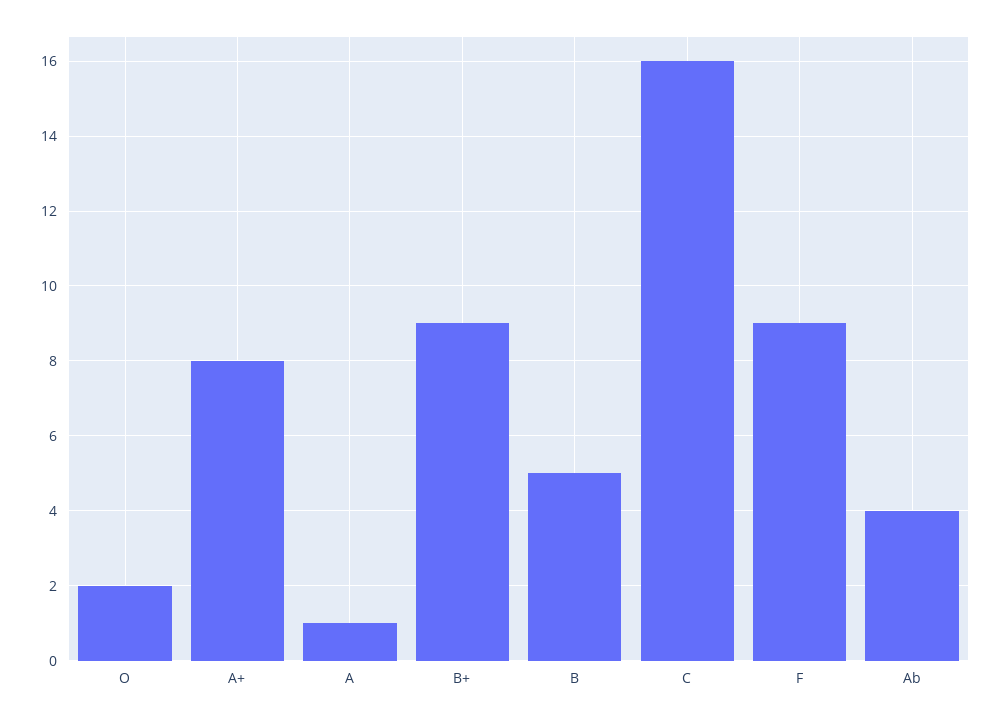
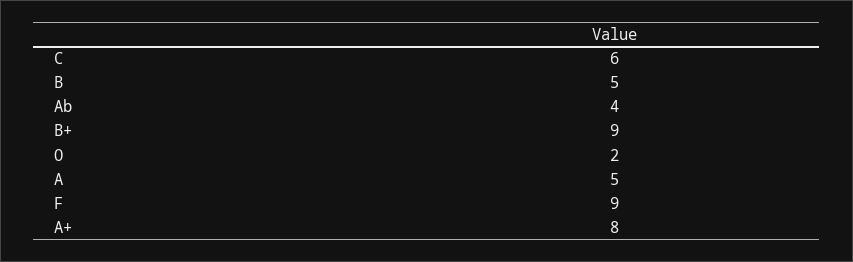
  {
    "O": 2,
    "A+": 8,
-   "A": 1,
+   "A": 5,
    "B+": 9,
    "B": 5,
-   "C": 16,
+   "C": 6,
    "F": 9,
    "Ab": 4
  }

